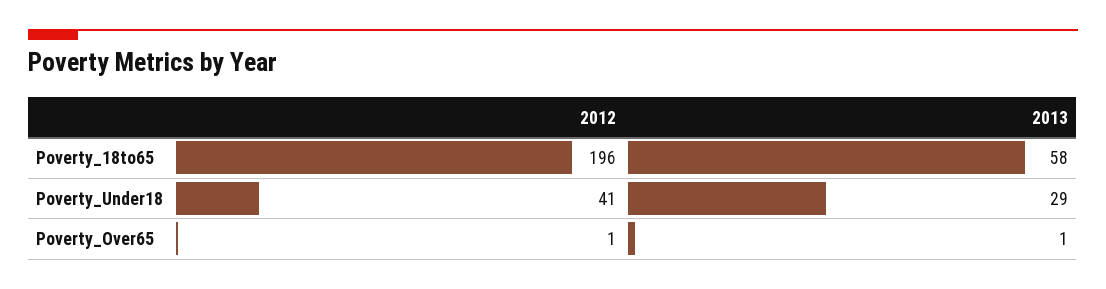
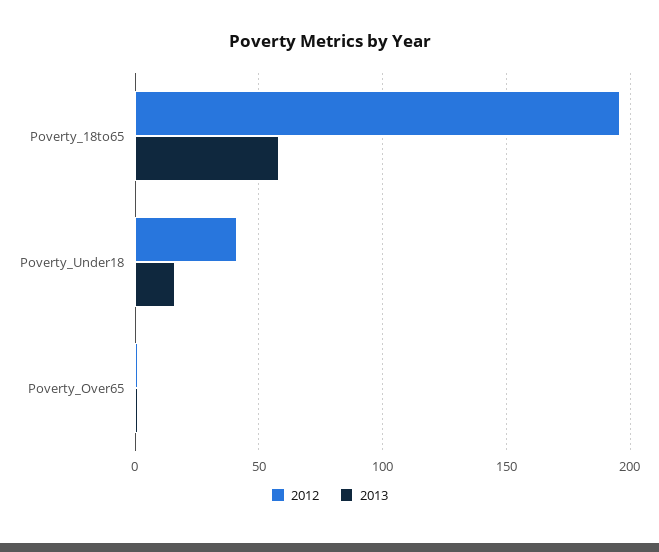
  {
    "2012": {
      "Poverty_18to65": 196,
      "Poverty_Under18": 41,
      "Poverty_Over65": 1
    },
    "2013": {
      "Poverty_18to65": 58,
-     "Poverty_Under18": 29,
+     "Poverty_Under18": 15,
      "Poverty_Over65": 1
    }
  }

